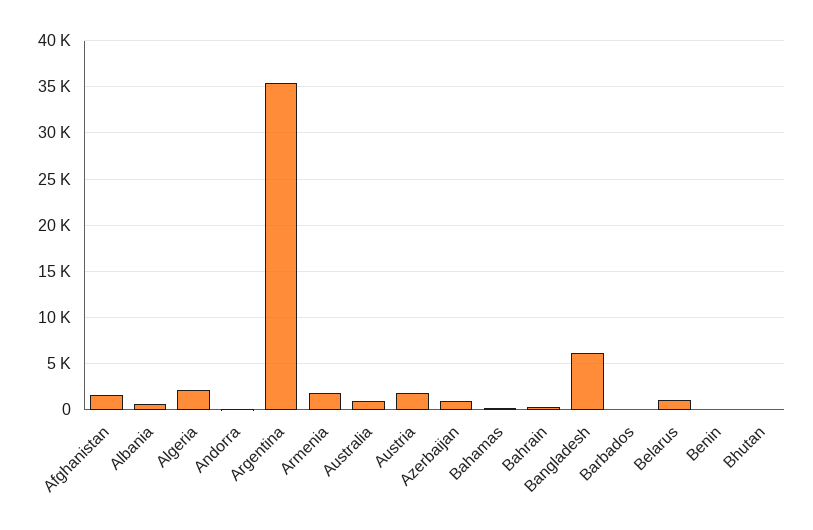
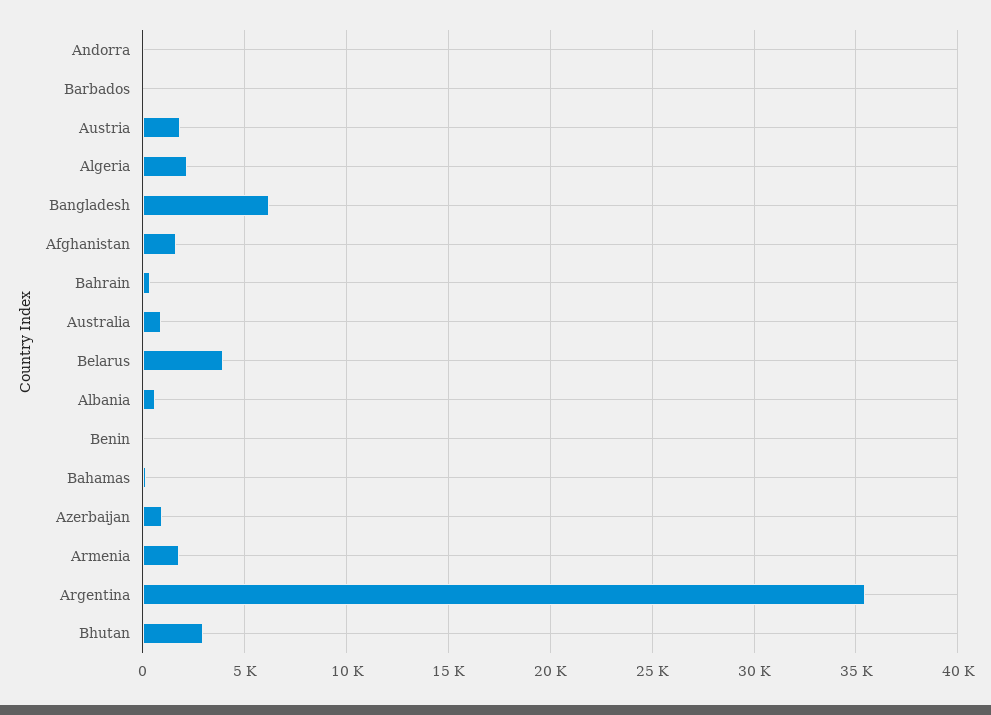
  {
    "Afghanistan": 1500,
    "Albania": 500,
    "Algeria": 2000,
    "Andorra": 0,
    "Argentina": 35500,
    "Armenia": 2000,
    "Australia": 1000,
    "Austria": 2000,
    "Azerbaijan": 1000,
    "Bahamas": 0,
    "Bahrain": 500,
    "Bangladesh": 6000,
    "Barbados": 0,
-   "Belarus": 1000,
+   "Belarus": 4000,
    "Benin": 0,
-   "Bhutan": 0
+   "Bhutan": 3000
  }

